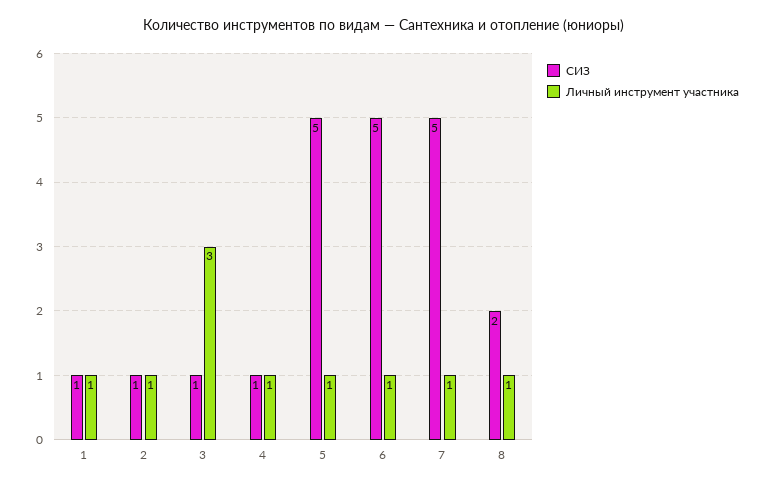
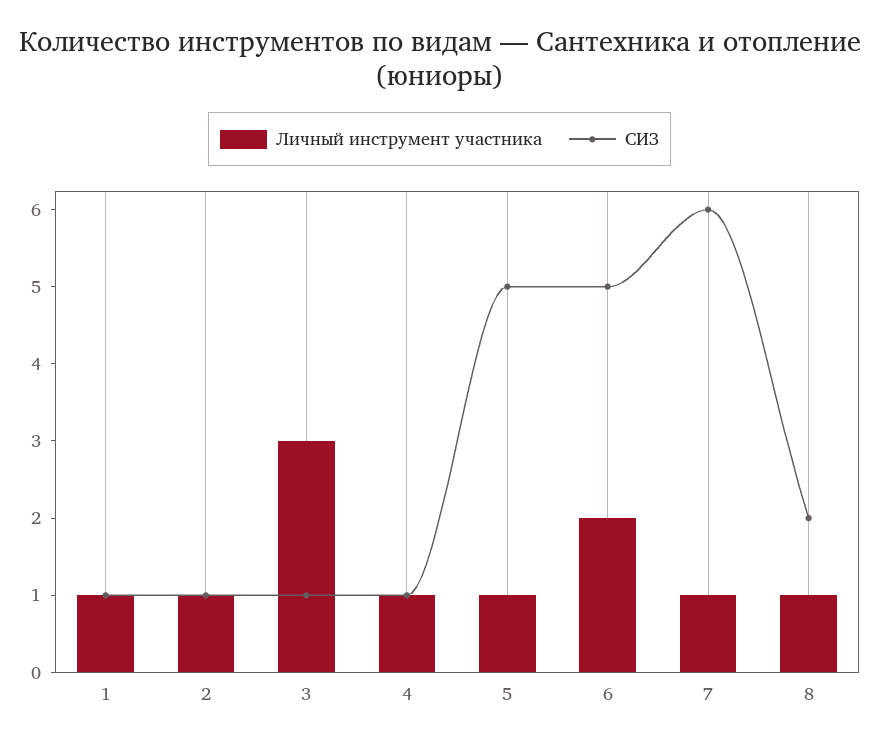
  {
    "СИЗ": {
      "1": 1,
      "2": 1,
      "3": 1,
      "4": 1,
      "5": 5,
      "6": 5,
-     "7": 5,
+     "7": 6,
      "8": 2
    },
    "Личный инструмент участника": {
      "1": 1,
      "2": 1,
      "3": 3,
      "4": 1,
      "5": 1,
-     "6": 1,
+     "6": 2,
      "7": 1,
      "8": 1
    }
  }

